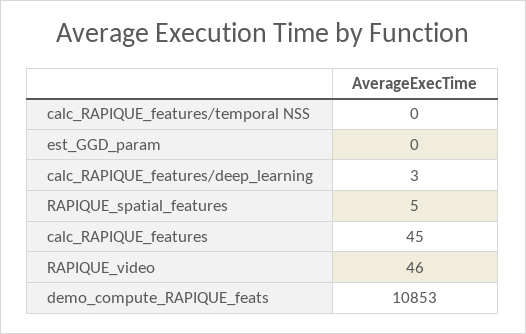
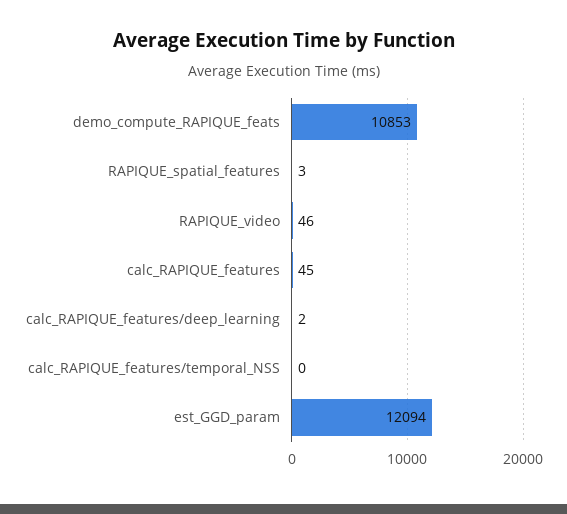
  {
    "calc_RAPIQUE_features/temporal NSS": 0,
-   "est_GGD_param": 0,
+   "est_GGD_param": 12094,
-   "calc_RAPIQUE_features/deep_learning": 3,
+   "calc_RAPIQUE_features/deep_learning": 2,
-   "RAPIQUE_spatial_features": 5,
+   "RAPIQUE_spatial_features": 3,
    "calc_RAPIQUE_features": 45,
    "RAPIQUE_video": 46,
    "demo_compute_RAPIQUE_feats": 10853
  }

